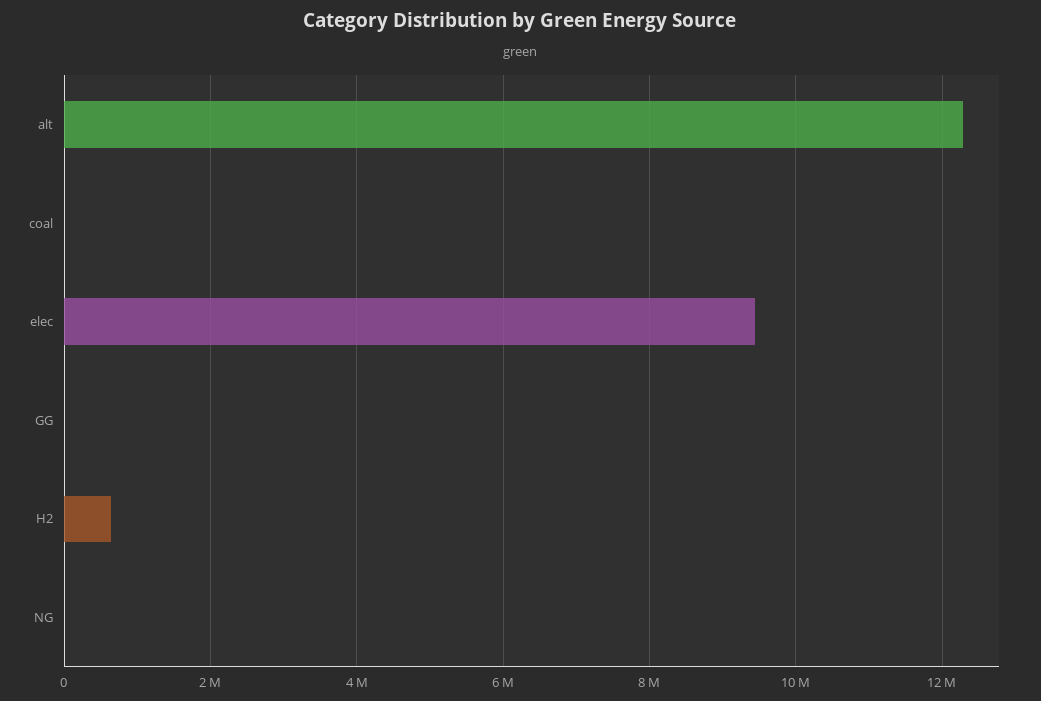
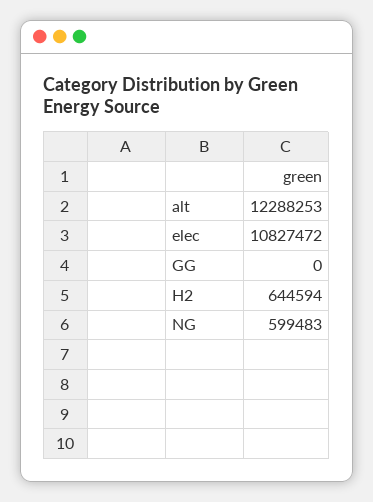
  {
    "alt": 12288253,
-   "coal": 0,
-   "elec": 9400000,
+   "elec": 10827472,
    "GG": 0,
    "H2": 644594,
-   "NG": 0
+   "NG": 599483
  }

